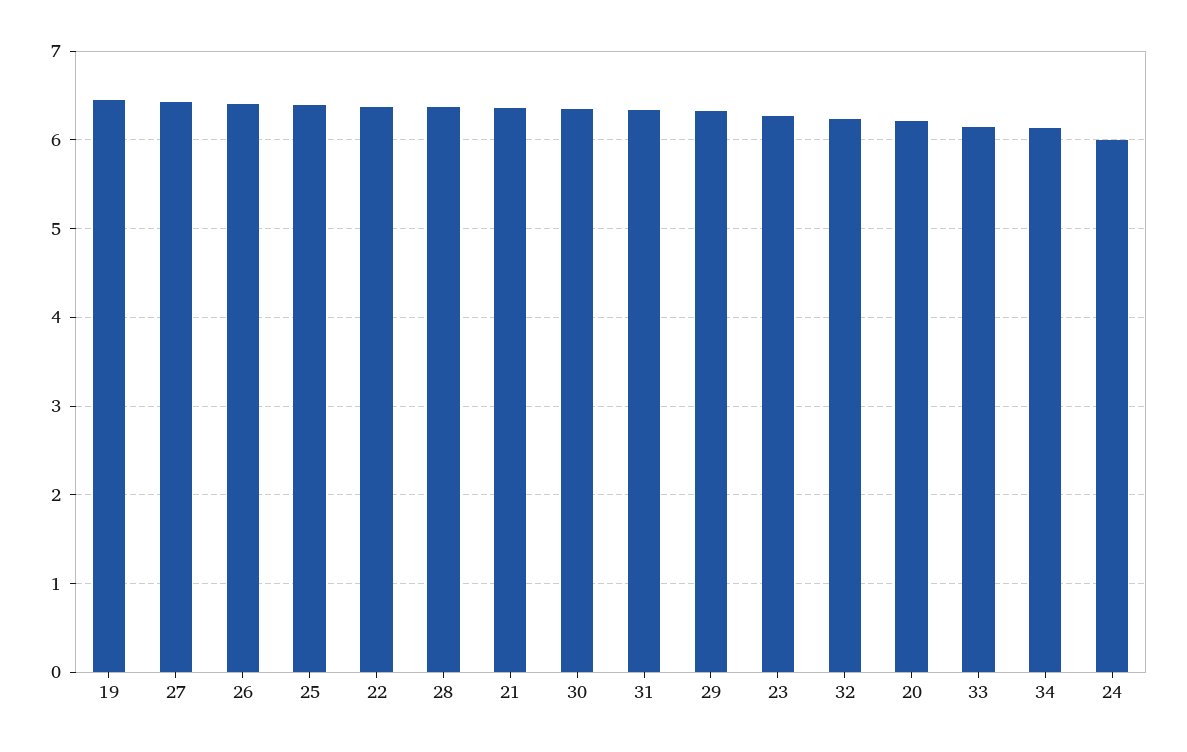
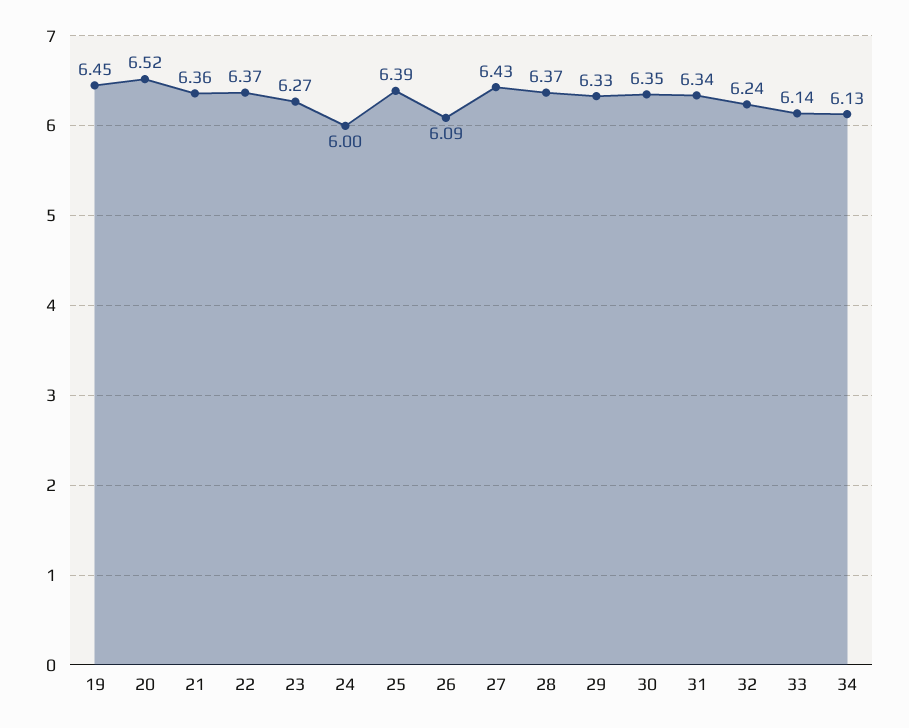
  {
    "19": 6.45,
    "27": 6.43,
-   "26": 6.4,
+   "26": 6.09,
    "25": 6.39,
    "22": 6.37,
    "28": 6.37,
    "21": 6.36,
    "30": 6.35,
    "31": 6.34,
    "29": 6.33,
    "23": 6.27,
    "32": 6.24,
-   "20": 6.2,
+   "20": 6.52,
    "33": 6.14,
    "34": 6.13,
    "24": 6
  }

